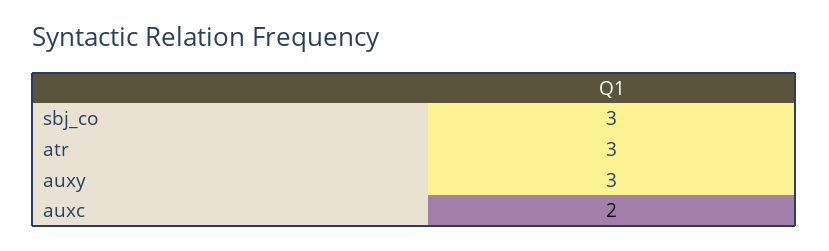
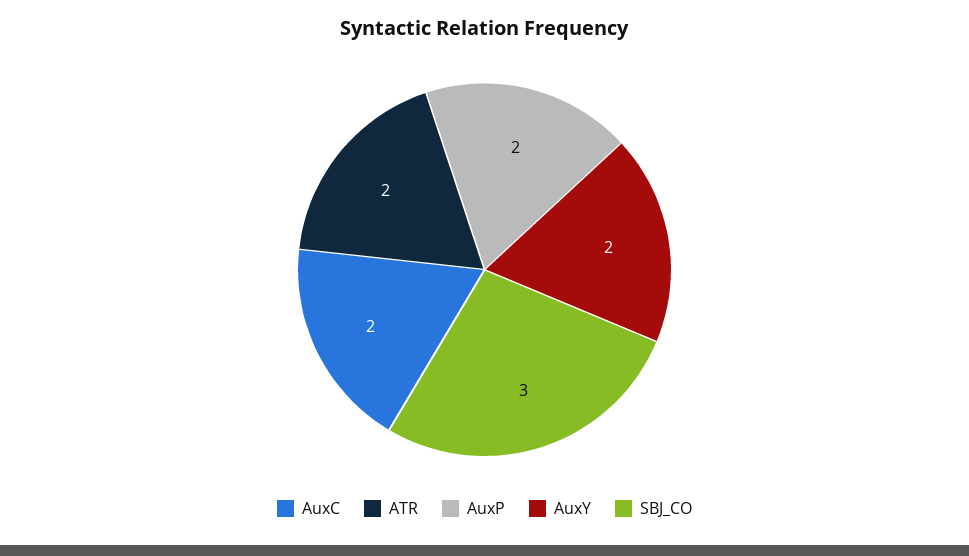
  {
    "sbj_co": 3,
-   "atr": 3,
+   "atr": 2,
-   "auxy": 3,
+   "auxy": 2,
-   "auxc": 2
+   "auxc": 2,
+   "AuxP": 2
  }

